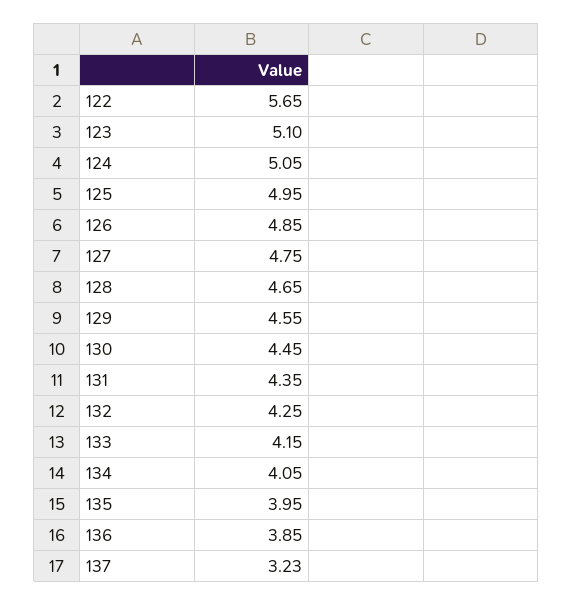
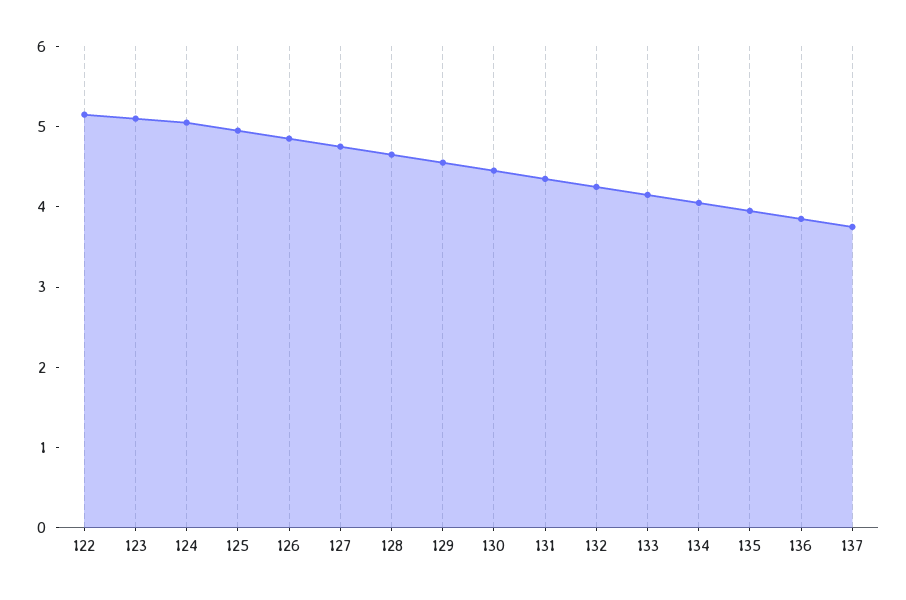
  {
-   "122": 5.65,
+   "122": 5.2,
    "123": 5.1,
    "124": 5.05,
    "125": 4.95,
    "126": 4.85,
    "127": 4.75,
    "128": 4.65,
    "129": 4.55,
    "130": 4.45,
    "131": 4.35,
    "132": 4.25,
    "133": 4.15,
    "134": 4.05,
    "135": 3.95,
    "136": 3.85,
-   "137": 3.23
+   "137": 3.8
  }

